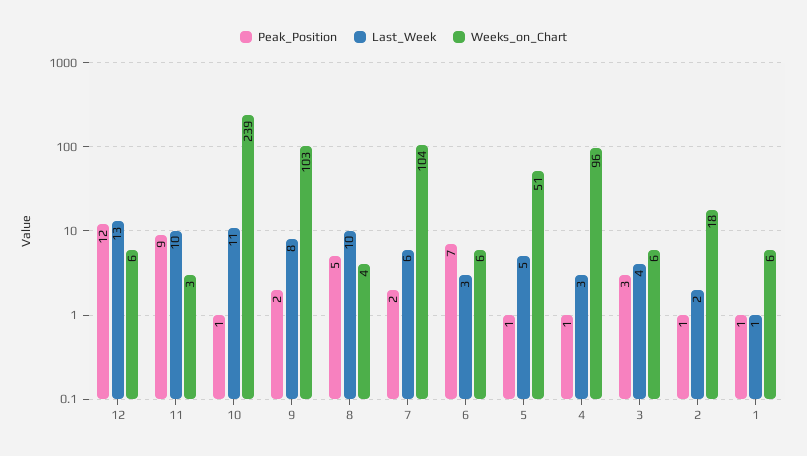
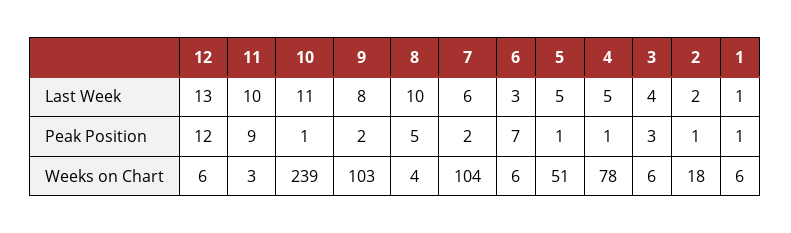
  {
    "Peak_Position": {
      "12": 12,
      "11": 9,
      "10": 1,
      "9": 2,
      "8": 5,
      "7": 2,
      "6": 7,
      "5": 1,
      "4": 1,
      "3": 3,
      "2": 1,
      "1": 1
    },
    "Last_Week": {
      "12": 13,
      "11": 10,
      "10": 11,
      "9": 8,
      "8": 10,
      "7": 6,
      "6": 3,
      "5": 5,
-     "4": 3,
+     "4": 5,
      "3": 4,
      "2": 2,
      "1": 1
    },
    "Weeks_on_Chart": {
      "12": 6,
      "11": 3,
      "10": 239,
      "9": 103,
      "8": 4,
      "7": 104,
      "6": 6,
      "5": 51,
-     "4": 96,
+     "4": 78,
      "3": 6,
      "2": 18,
      "1": 6
    }
  }

